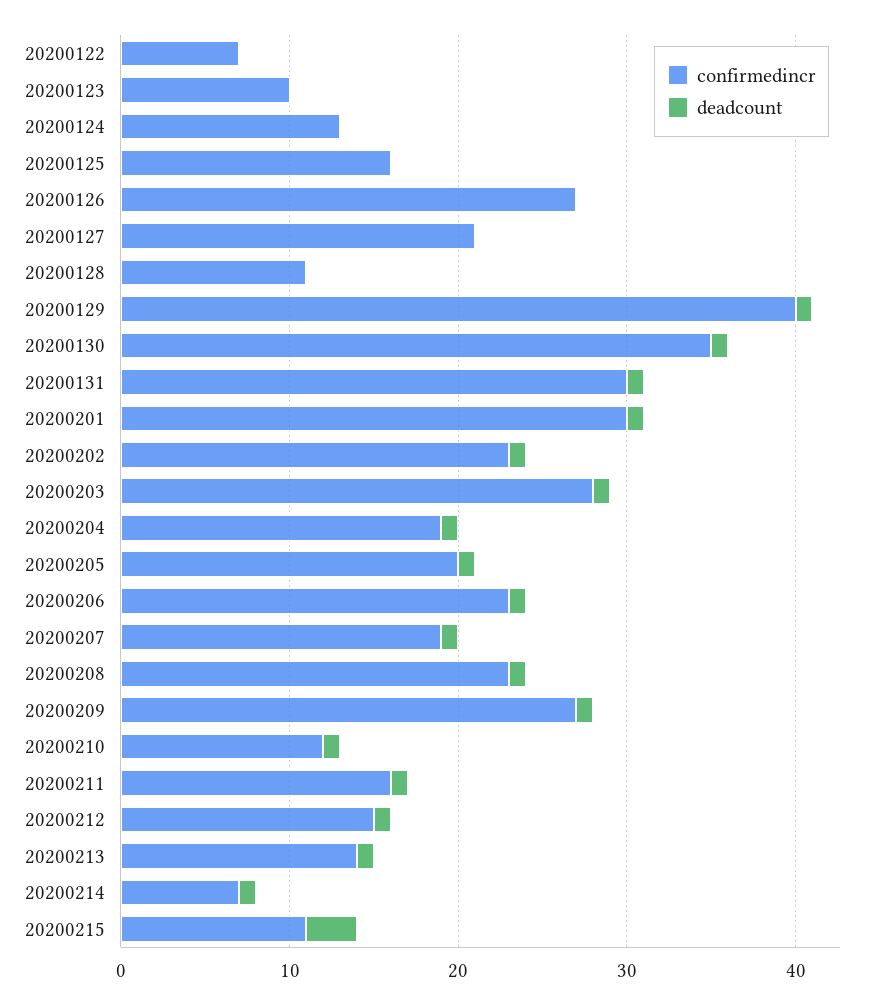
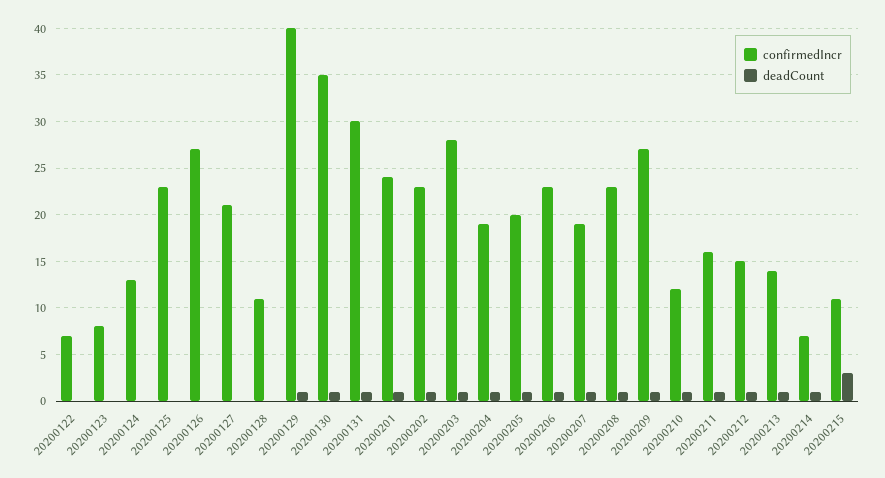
  {
    "confirmedincr": {
      "20200122": 7,
-     "20200123": 10,
+     "20200123": 8,
      "20200124": 13,
-     "20200125": 16,
+     "20200125": 23,
      "20200126": 27,
      "20200127": 21,
      "20200128": 11,
      "20200129": 40,
      "20200130": 35,
      "20200131": 30,
-     "20200201": 30,
+     "20200201": 24,
      "20200202": 23,
      "20200203": 28,
      "20200204": 19,
      "20200205": 20,
      "20200206": 23,
      "20200207": 19,
      "20200208": 23,
      "20200209": 27,
      "20200210": 12,
      "20200211": 16,
      "20200212": 15,
      "20200213": 14,
      "20200214": 7,
      "20200215": 11
    },
    "deadcount": {
      "20200122": 0,
      "20200123": 0,
      "20200124": 0,
      "20200125": 0,
      "20200126": 0,
      "20200127": 0,
      "20200128": 0,
      "20200129": 1,
      "20200130": 1,
      "20200131": 1,
      "20200201": 1,
      "20200202": 1,
      "20200203": 1,
      "20200204": 1,
      "20200205": 1,
      "20200206": 1,
      "20200207": 1,
      "20200208": 1,
      "20200209": 1,
      "20200210": 1,
      "20200211": 1,
      "20200212": 1,
      "20200213": 1,
      "20200214": 1,
      "20200215": 3
    }
  }

